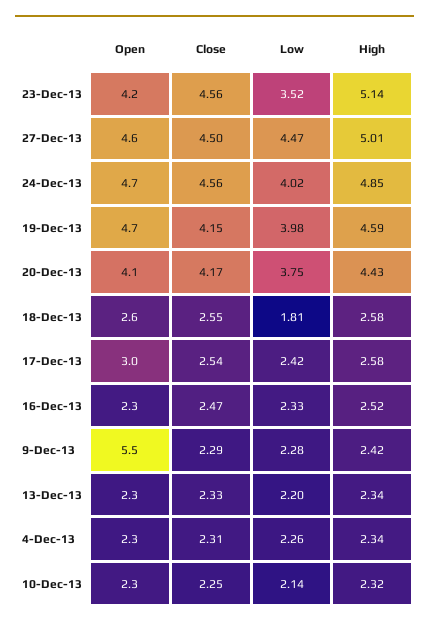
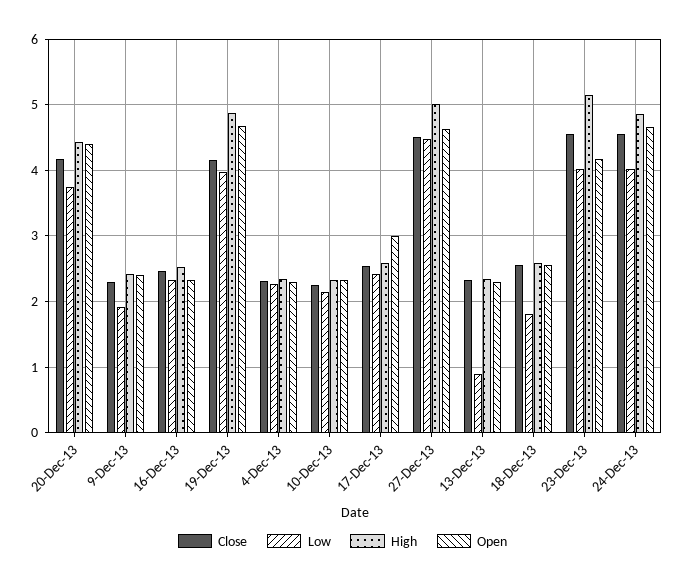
  {
    "Open": {
      "23-Dec-13": 4.2,
      "27-Dec-13": 4.6,
      "24-Dec-13": 4.7,
      "19-Dec-13": 4.7,
-     "20-Dec-13": 4.1,
+     "20-Dec-13": 4.4,
      "18-Dec-13": 2.6,
      "17-Dec-13": 3,
      "16-Dec-13": 2.3,
-     "9-Dec-13": 5.5,
+     "9-Dec-13": 2.4,
      "13-Dec-13": 2.3,
      "4-Dec-13": 2.3,
      "10-Dec-13": 2.3
    },
    "Close": {
      "23-Dec-13": 4.56,
      "27-Dec-13": 4.5,
      "24-Dec-13": 4.56,
      "19-Dec-13": 4.15,
      "20-Dec-13": 4.17,
      "18-Dec-13": 2.55,
      "17-Dec-13": 2.54,
      "16-Dec-13": 2.47,
      "9-Dec-13": 2.29,
      "13-Dec-13": 2.33,
      "4-Dec-13": 2.31,
      "10-Dec-13": 2.25
    },
    "Low": {
-     "23-Dec-13": 3.52,
+     "23-Dec-13": 4,
      "27-Dec-13": 4.47,
      "24-Dec-13": 4.02,
      "19-Dec-13": 3.98,
      "20-Dec-13": 3.75,
      "18-Dec-13": 1.81,
      "17-Dec-13": 2.42,
      "16-Dec-13": 2.33,
-     "9-Dec-13": 2.28,
+     "9-Dec-13": 1.9,
-     "13-Dec-13": 2.2,
+     "13-Dec-13": 0.9,
      "4-Dec-13": 2.26,
      "10-Dec-13": 2.14
    },
    "High": {
      "23-Dec-13": 5.14,
      "27-Dec-13": 5.01,
      "24-Dec-13": 4.85,
-     "19-Dec-13": 4.59,
+     "19-Dec-13": 4.9,
      "20-Dec-13": 4.43,
      "18-Dec-13": 2.58,
      "17-Dec-13": 2.58,
      "16-Dec-13": 2.52,
      "9-Dec-13": 2.42,
      "13-Dec-13": 2.34,
      "4-Dec-13": 2.34,
      "10-Dec-13": 2.32
    }
  }

